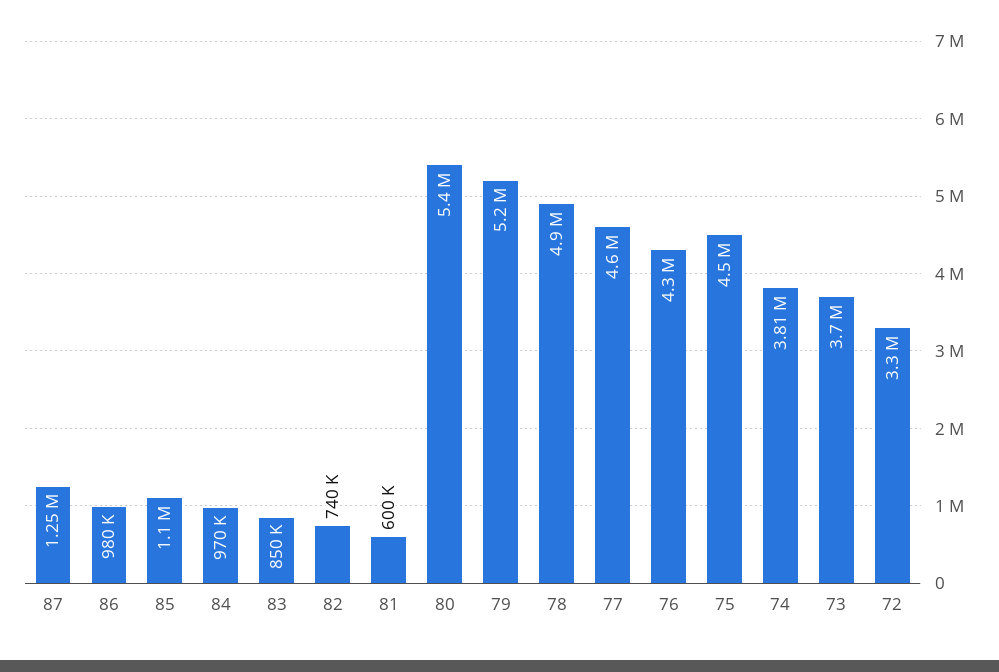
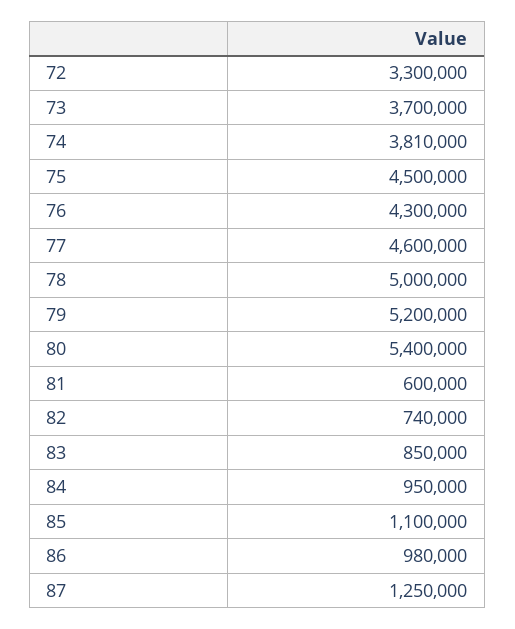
  {
    "87": 1250000,
    "86": 980000,
    "85": 1100000,
-   "84": 970000,
+   "84": 950000,
    "83": 850000,
    "82": 740000,
    "81": 600000,
    "80": 5400000,
    "79": 5200000,
-   "78": 4900000,
+   "78": 5000000,
    "77": 4600000,
    "76": 4300000,
    "75": 4500000,
    "74": 3810000,
    "73": 3700000,
    "72": 3300000
  }

